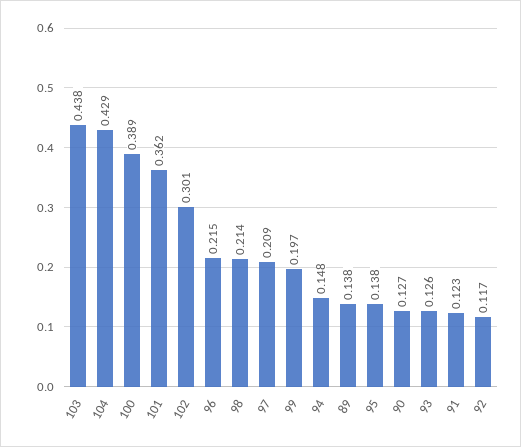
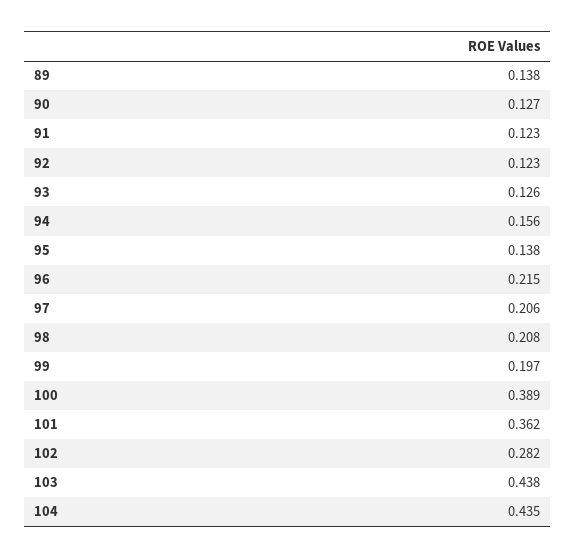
  {
    "103": 0.438,
-   "104": 0.429,
+   "104": 0.435,
    "100": 0.389,
    "101": 0.362,
-   "102": 0.301,
+   "102": 0.282,
    "96": 0.215,
-   "98": 0.214,
+   "98": 0.208,
-   "97": 0.209,
+   "97": 0.206,
    "99": 0.197,
-   "94": 0.148,
+   "94": 0.156,
    "89": 0.138,
    "95": 0.138,
    "90": 0.127,
    "93": 0.126,
    "91": 0.123,
-   "92": 0.117
+   "92": 0.123
  }

